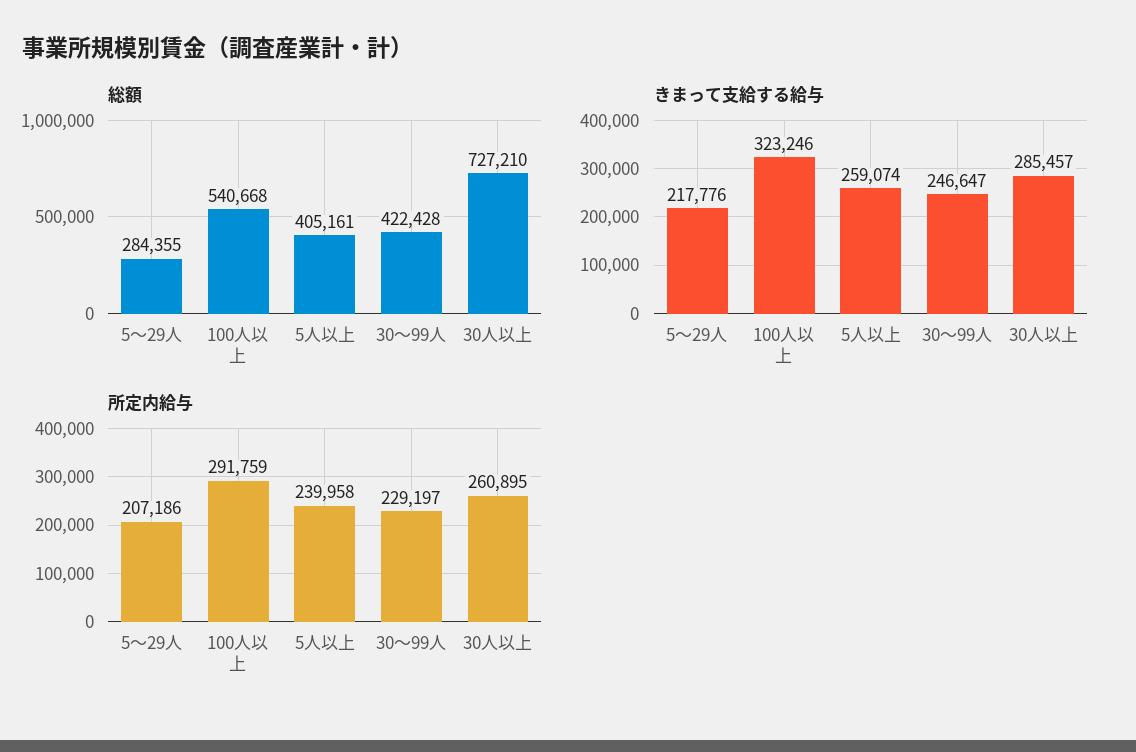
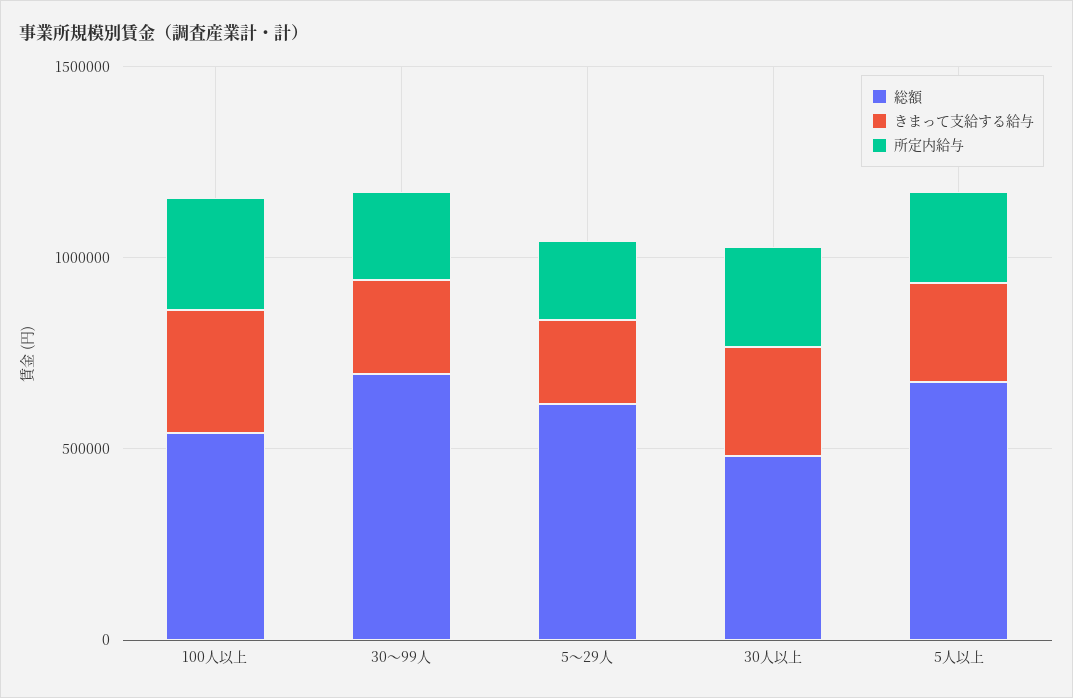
  {
    "総額": {
-     "5～29人": 284355,
+     "5～29人": 600000,
      "100人以上": 540668,
-     "5人以上": 405161,
+     "5人以上": 700000,
-     "30～99人": 422428,
+     "30～99人": 700000,
-     "30人以上": 727210
+     "30人以上": 500000
    },
    "きまって支給する給与": {
      "5～29人": 217776,
      "100人以上": 323246,
      "5人以上": 259074,
      "30～99人": 246647,
      "30人以上": 285457
    },
    "所定内給与": {
      "5～29人": 207186,
      "100人以上": 291759,
      "5人以上": 239958,
      "30～99人": 229197,
      "30人以上": 260895
    }
  }

